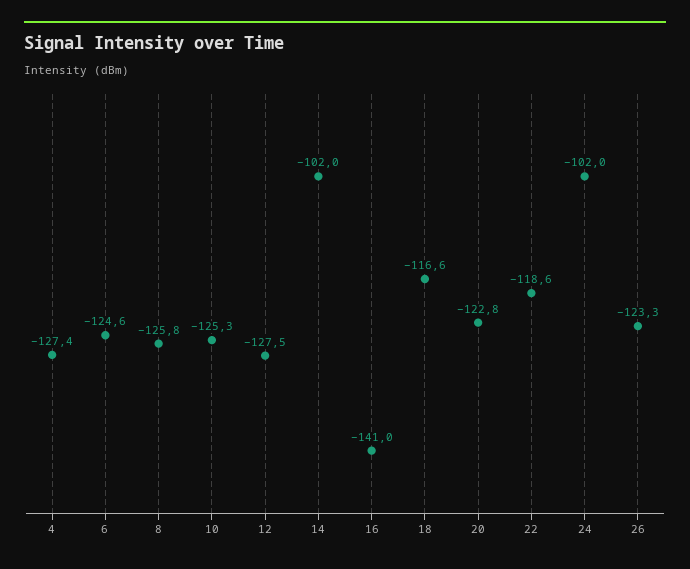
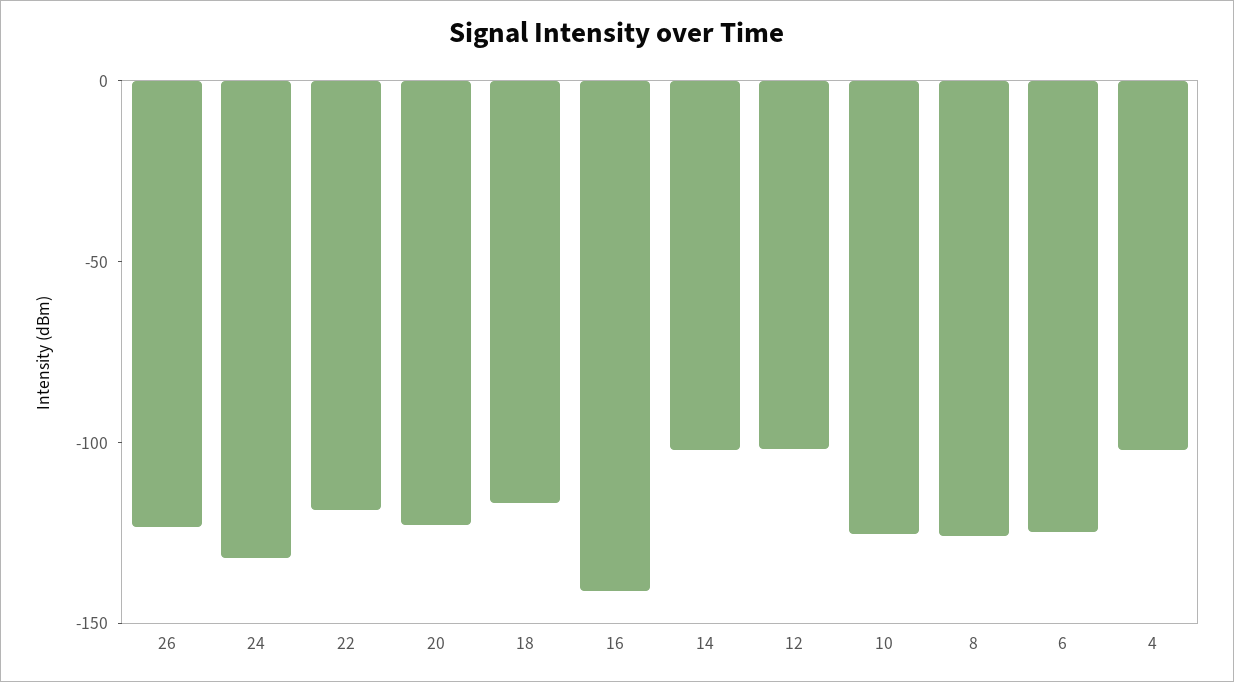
  {
-   "4": -127.4,
+   "4": -100,
    "6": -124.6,
    "8": -125.8,
    "10": -125.3,
-   "12": -127.5,
+   "12": -100,
    "14": -102,
    "16": -141,
    "18": -116.6,
    "20": -122.8,
    "22": -118.6,
-   "24": -102,
+   "24": -130,
    "26": -123.3
  }

